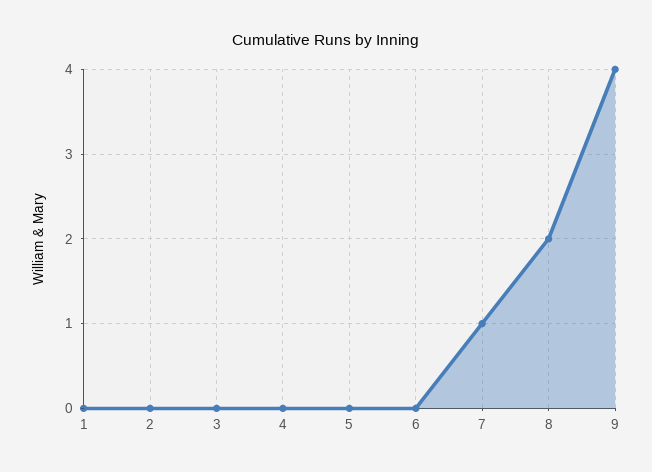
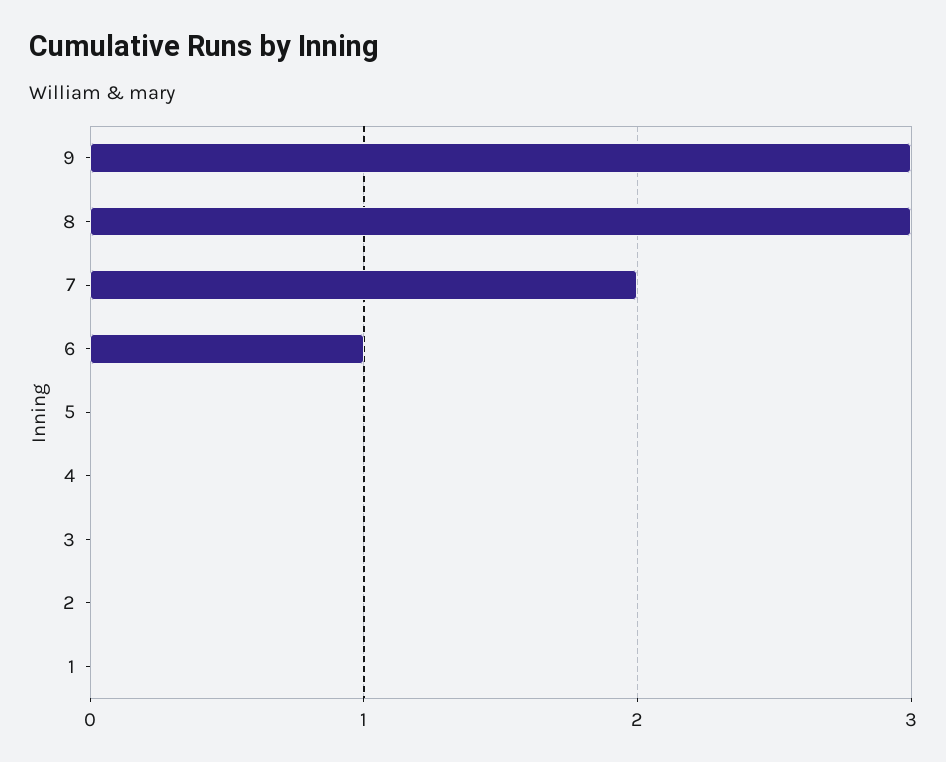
  {
    "1": 0,
    "2": 0,
    "3": 0,
    "4": 0,
    "5": 0,
-   "6": 0,
+   "6": 1,
-   "7": 1,
+   "7": 2,
-   "8": 2,
+   "8": 3,
-   "9": 4
+   "9": 3
  }

